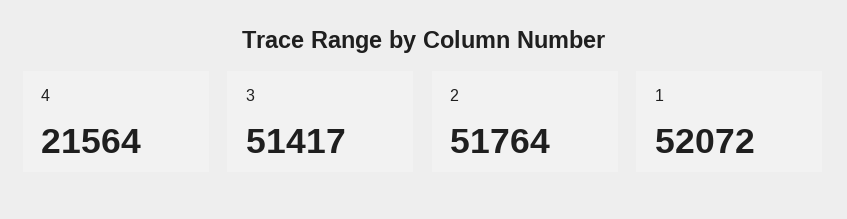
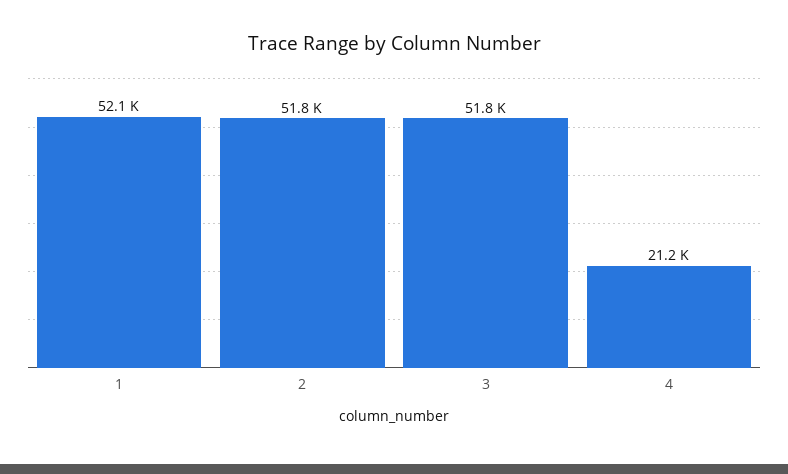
  {
-   "4": 21564,
+   "4": 21200,
-   "3": 51417,
+   "3": 51800,
    "2": 51764,
    "1": 52072
  }

